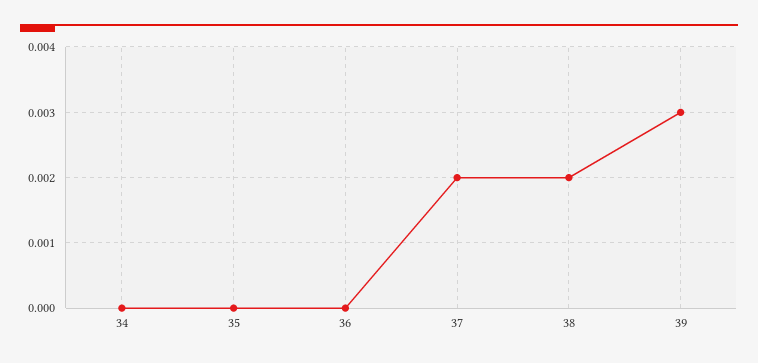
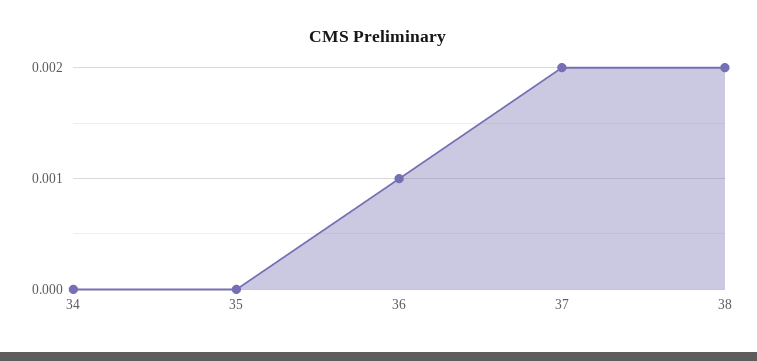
  {
    "34": 0,
    "35": 0,
-   "36": 0,
+   "36": 0.001,
    "37": 0.002,
-   "38": 0.002,
+   "38": 0.002
-   "39": 0.003
  }

